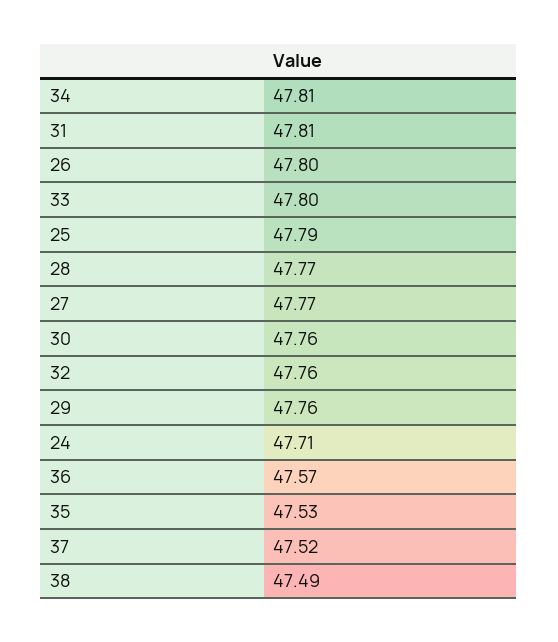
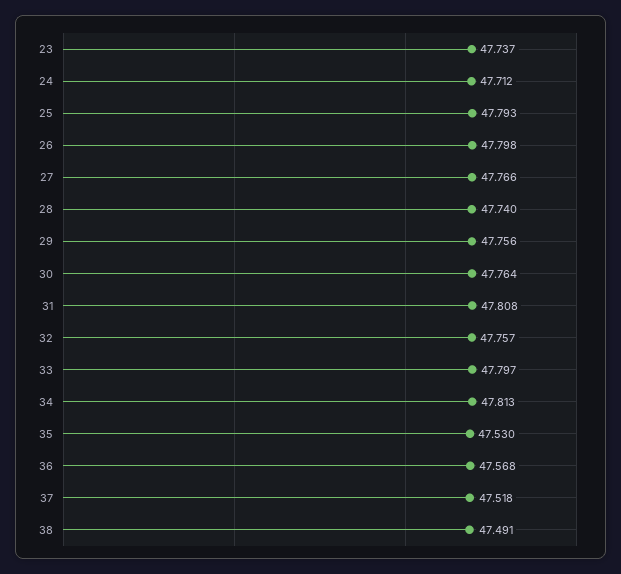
  {
    "34": 47.813,
    "31": 47.808,
    "26": 47.798,
    "33": 47.797,
    "25": 47.793,
-   "28": 47.77,
+   "28": 47.74,
    "27": 47.766,
    "30": 47.764,
    "32": 47.757,
    "29": 47.756,
    "24": 47.712,
    "36": 47.568,
    "35": 47.53,
    "37": 47.518,
-   "38": 47.491
+   "38": 47.491,
+   "23": 47.737
  }

